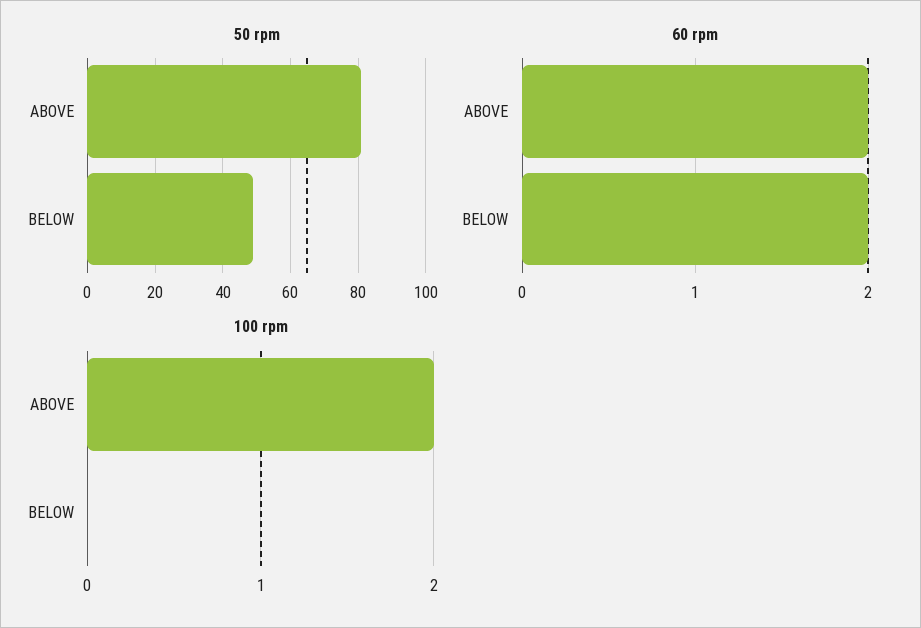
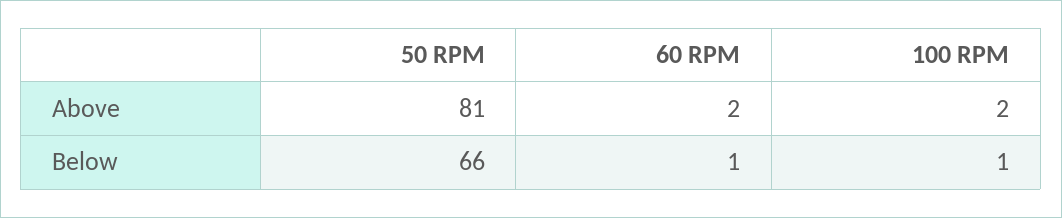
  {
    "50 rpm": {
      "ABOVE": 81,
-     "BELOW": 50
+     "BELOW": 66
    },
    "60 rpm": {
      "ABOVE": 2,
-     "BELOW": 2
+     "BELOW": 1
    },
    "100 rpm": {
      "ABOVE": 2,
-     "BELOW": 0
+     "BELOW": 1
    }
  }

